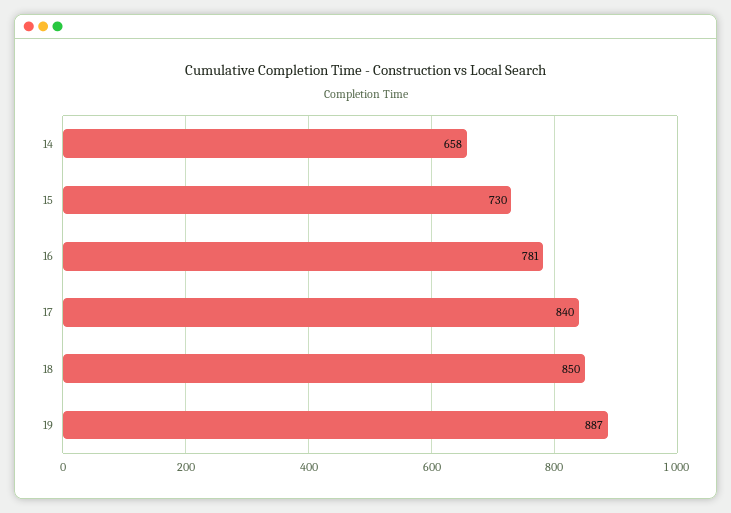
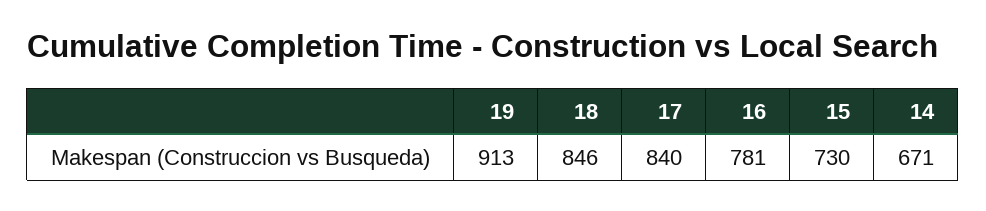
  {
-   "14": 658,
+   "14": 671,
    "15": 730,
    "16": 781,
    "17": 840,
-   "18": 850,
+   "18": 846,
-   "19": 887
+   "19": 913
  }

